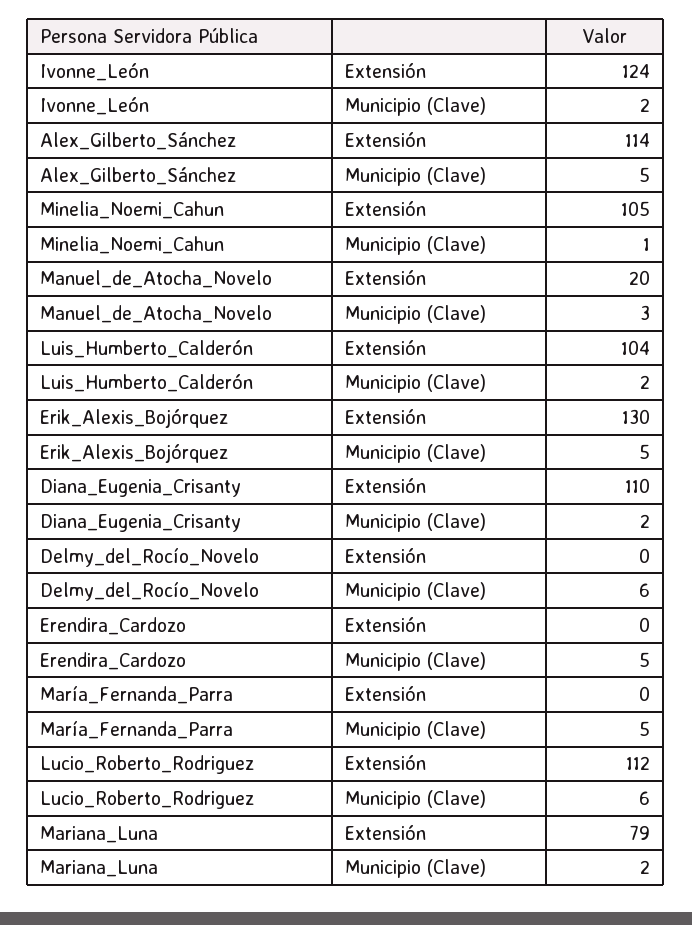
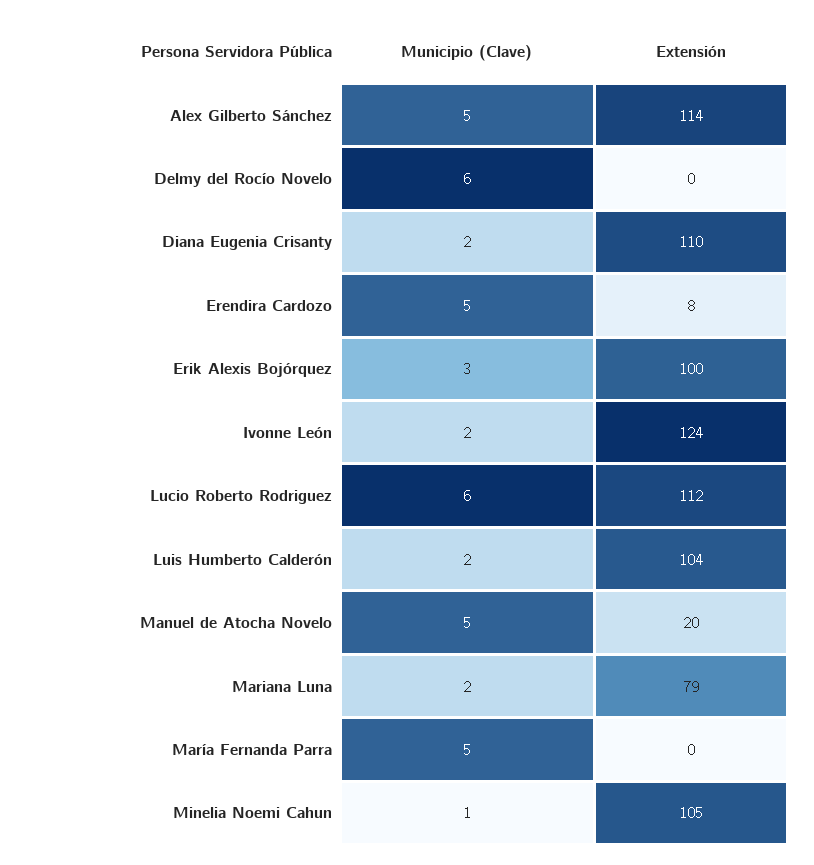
  {
    "Ivonne_León": {
      "Extensión": 124,
      "Municipio (Clave)": 2
    },
    "Alex_Gilberto_Sánchez": {
      "Extensión": 114,
      "Municipio (Clave)": 5
    },
    "Minelia_Noemi_Cahun": {
      "Extensión": 105,
      "Municipio (Clave)": 1
    },
    "Manuel_de_Atocha_Novelo": {
      "Extensión": 20,
-     "Municipio (Clave)": 3
+     "Municipio (Clave)": 5
    },
    "Luis_Humberto_Calderón": {
      "Extensión": 104,
      "Municipio (Clave)": 2
    },
    "Erik_Alexis_Bojórquez": {
-     "Extensión": 130,
+     "Extensión": 100,
-     "Municipio (Clave)": 5
+     "Municipio (Clave)": 3
    },
    "Diana_Eugenia_Crisanty": {
      "Extensión": 110,
      "Municipio (Clave)": 2
    },
    "Delmy_del_Rocío_Novelo": {
      "Extensión": 0,
      "Municipio (Clave)": 6
    },
    "Erendira_Cardozo": {
-     "Extensión": 0,
+     "Extensión": 8,
      "Municipio (Clave)": 5
    },
    "María_Fernanda_Parra": {
      "Extensión": 0,
      "Municipio (Clave)": 5
    },
    "Lucio_Roberto_Rodriguez": {
      "Extensión": 112,
      "Municipio (Clave)": 6
    },
    "Mariana_Luna": {
      "Extensión": 79,
      "Municipio (Clave)": 2
    }
  }

